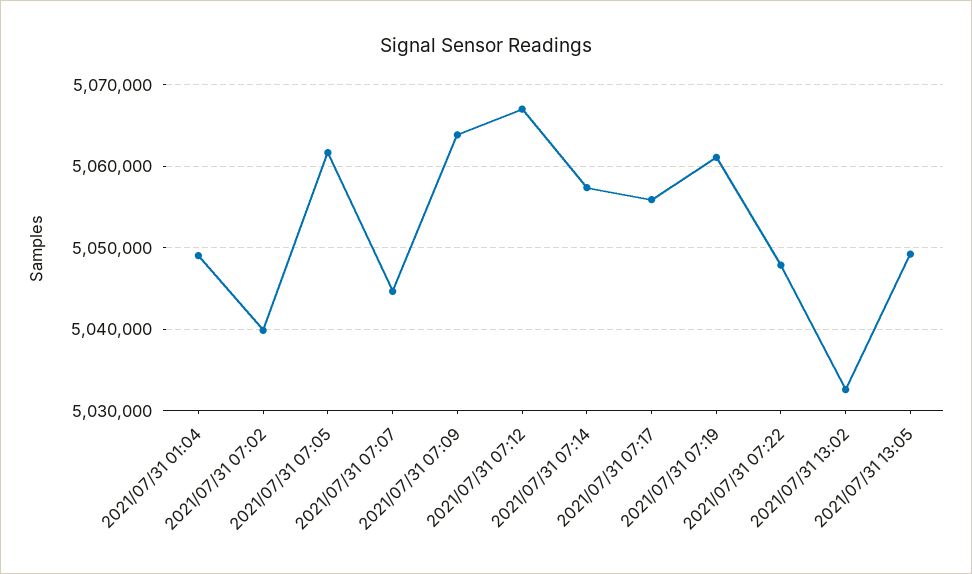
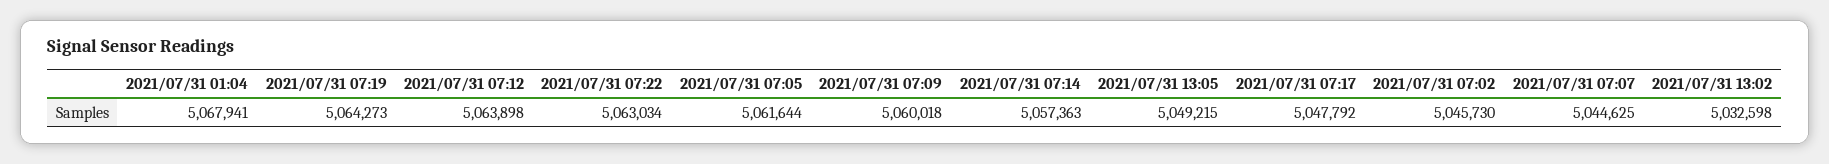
  {
-   "2021/07/31 01:04": 5049000,
+   "2021/07/31 01:04": 5067941,
-   "2021/07/31 07:02": 5040000,
+   "2021/07/31 07:02": 5045730,
    "2021/07/31 07:05": 5061644,
    "2021/07/31 07:07": 5044625,
-   "2021/07/31 07:09": 5064000,
+   "2021/07/31 07:09": 5060018,
-   "2021/07/31 07:12": 5067000,
+   "2021/07/31 07:12": 5063898,
    "2021/07/31 07:14": 5057363,
-   "2021/07/31 07:17": 5056000,
+   "2021/07/31 07:17": 5047792,
-   "2021/07/31 07:19": 5061000,
+   "2021/07/31 07:19": 5064273,
-   "2021/07/31 07:22": 5048000,
+   "2021/07/31 07:22": 5063034,
    "2021/07/31 13:02": 5032598,
    "2021/07/31 13:05": 5049215
  }

